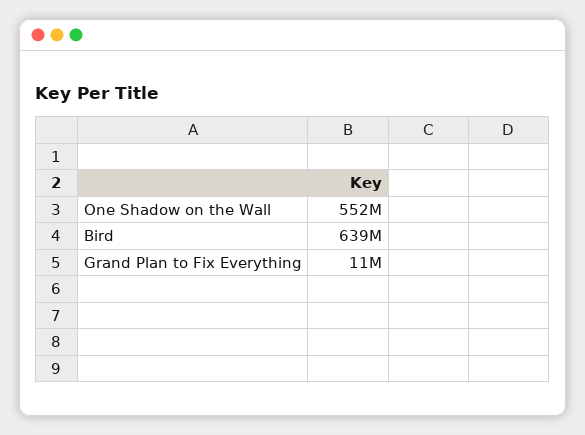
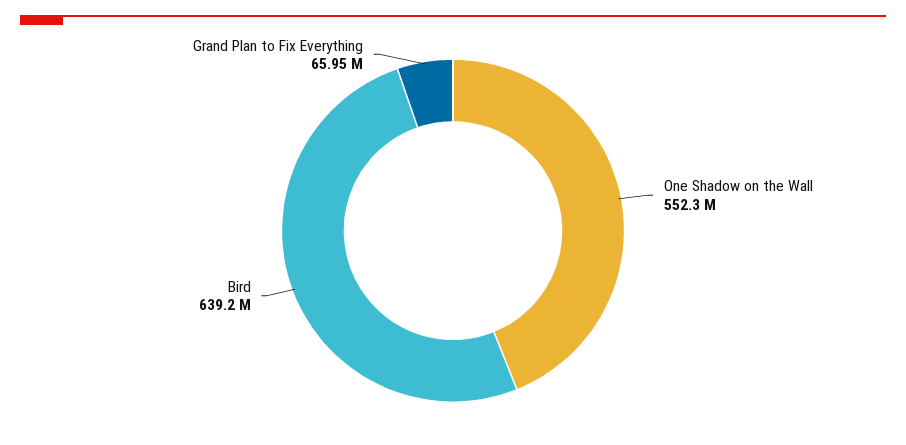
  {
    "One Shadow on the Wall": 552300000,
    "Bird": 639200000,
-   "Grand Plan to Fix Everything": 11000000
+   "Grand Plan to Fix Everything": 65950000
  }

